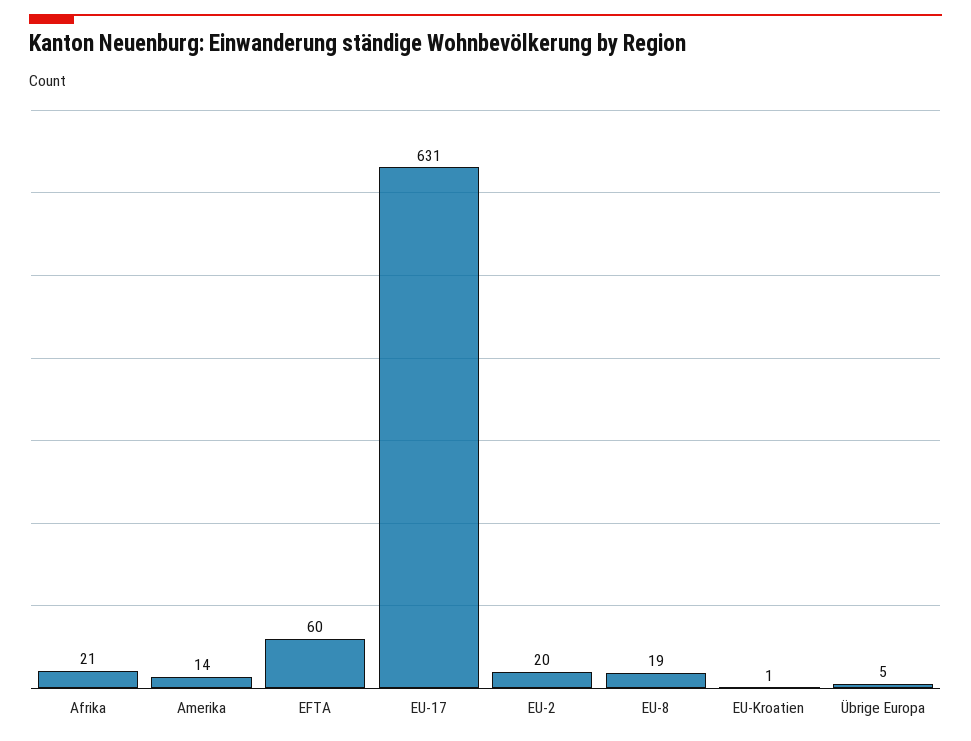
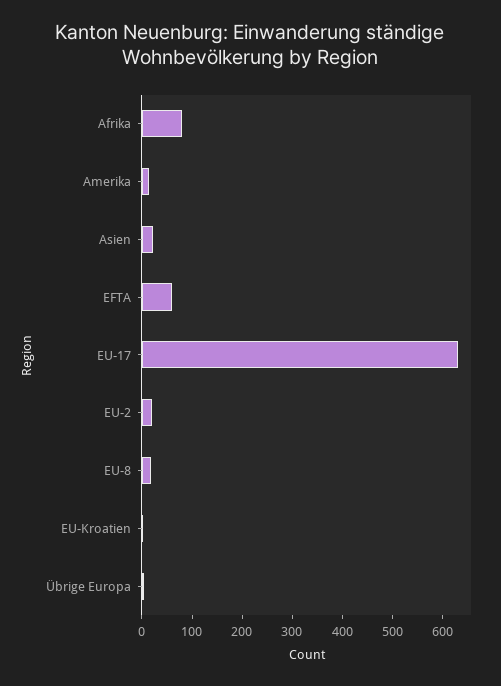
  {
-   "Afrika": 21,
+   "Afrika": 80,
    "Amerika": 14,
    "EFTA": 60,
    "EU-17": 631,
    "EU-2": 20,
    "EU-8": 19,
    "EU-Kroatien": 1,
-   "Übrige Europa": 5
+   "Übrige Europa": 5,
+   "Asien": 20
  }

